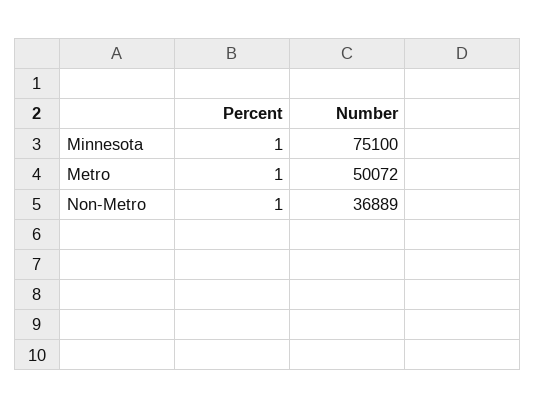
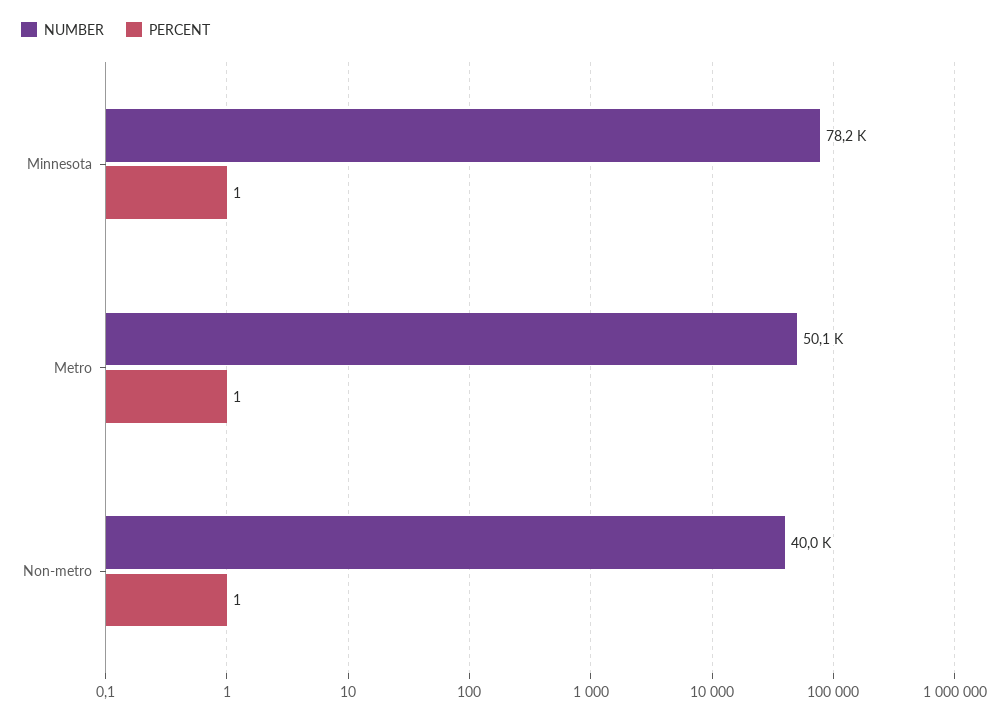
  {
    "Percent": {
      "Minnesota": 1,
      "Metro": 1,
      "Non-Metro": 1
    },
    "Number": {
-     "Minnesota": 75100,
+     "Minnesota": 78200,
      "Metro": 50072,
-     "Non-Metro": 36889
+     "Non-Metro": 40000
    }
  }

